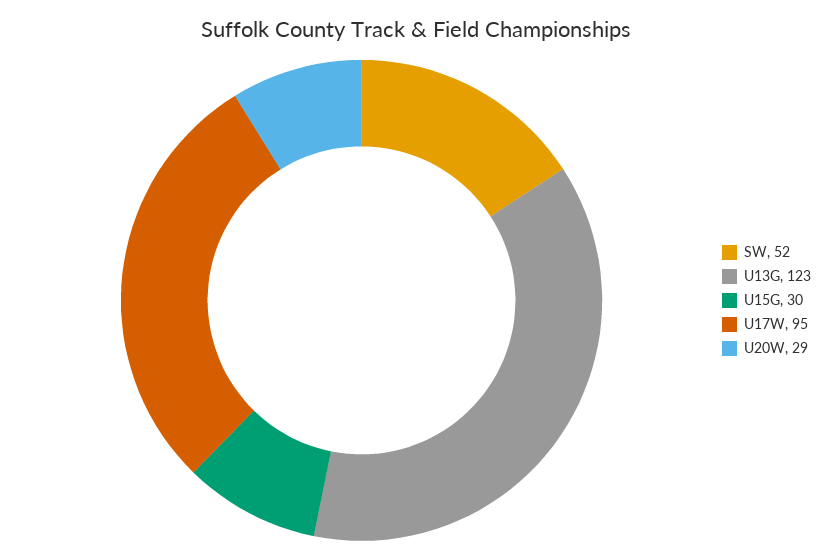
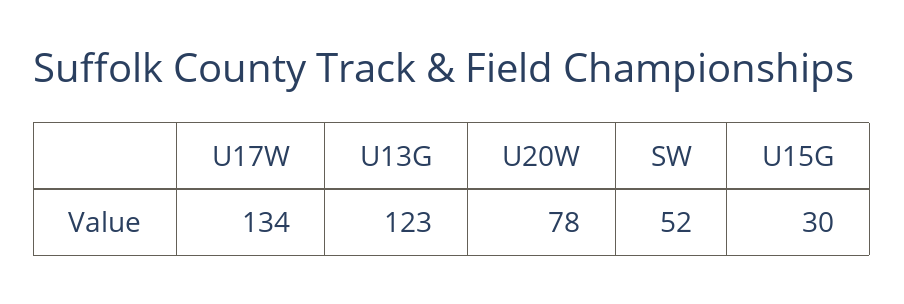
  {
    "SW": 52,
    "U13G": 123,
    "U15G": 30,
-   "U17W": 95,
+   "U17W": 134,
-   "U20W": 29
+   "U20W": 78
  }

